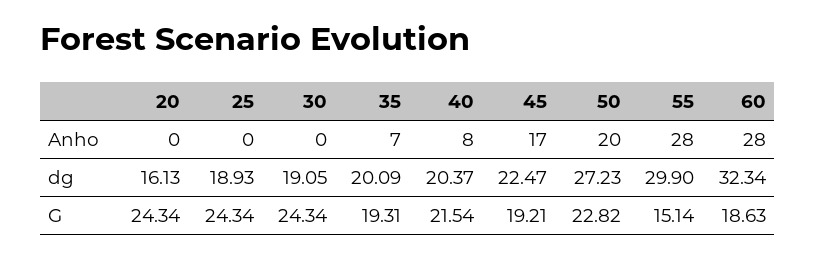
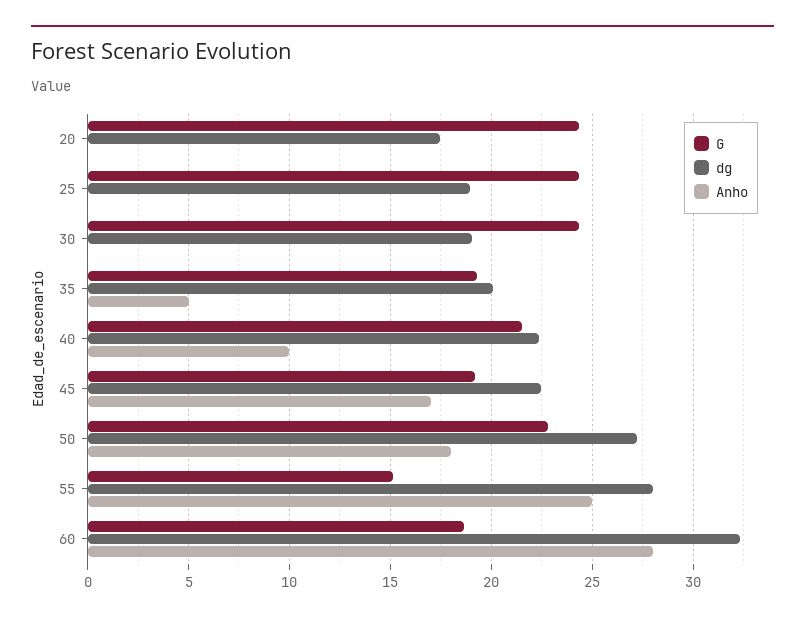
  {
    "Anho": {
      "20": 0,
      "25": 0,
      "30": 0,
-     "35": 7,
+     "35": 5,
-     "40": 8,
+     "40": 10,
      "45": 17,
-     "50": 20,
+     "50": 18,
-     "55": 28,
+     "55": 25,
      "60": 28
    },
    "dg": {
-     "20": 16.13,
+     "20": 17.5,
      "25": 18.93,
      "30": 19.05,
      "35": 20.09,
-     "40": 20.37,
+     "40": 22.5,
      "45": 22.47,
      "50": 27.23,
-     "55": 29.9,
+     "55": 28,
      "60": 32.34
    },
    "G": {
      "20": 24.34,
      "25": 24.34,
      "30": 24.34,
      "35": 19.31,
      "40": 21.54,
      "45": 19.21,
      "50": 22.82,
      "55": 15.14,
      "60": 18.63
    }
  }

